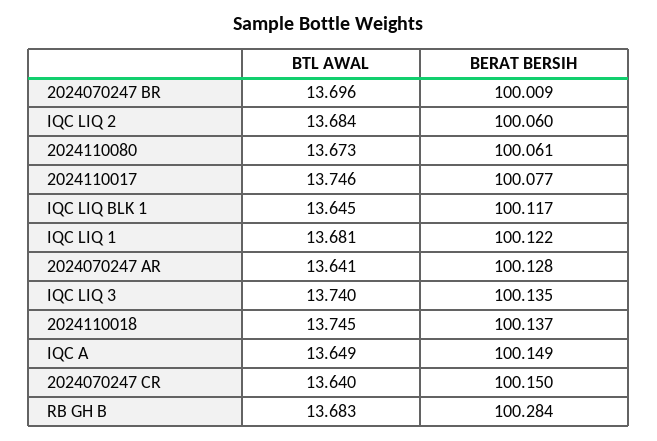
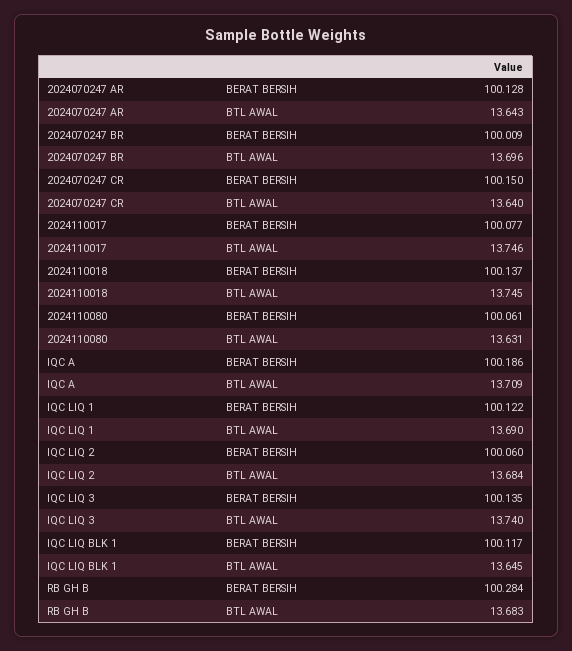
  {
    "BTL AWAL": {
      "2024070247 BR": 13.696,
      "IQC LIQ 2": 13.684,
-     "2024110080": 13.673,
+     "2024110080": 13.631,
      "2024110017": 13.746,
      "IQC LIQ BLK 1": 13.645,
-     "IQC LIQ 1": 13.681,
+     "IQC LIQ 1": 13.69,
-     "2024070247 AR": 13.641,
+     "2024070247 AR": 13.643,
      "IQC LIQ 3": 13.74,
      "2024110018": 13.745,
-     "IQC A": 13.649,
+     "IQC A": 13.709,
      "2024070247 CR": 13.64,
      "RB GH B": 13.683
    },
    "BERAT BERSIH": {
      "2024070247 BR": 100.009,
      "IQC LIQ 2": 100.06,
      "2024110080": 100.061,
      "2024110017": 100.077,
      "IQC LIQ BLK 1": 100.117,
      "IQC LIQ 1": 100.122,
      "2024070247 AR": 100.128,
      "IQC LIQ 3": 100.135,
      "2024110018": 100.137,
-     "IQC A": 100.149,
+     "IQC A": 100.186,
      "2024070247 CR": 100.15,
      "RB GH B": 100.284
    }
  }

